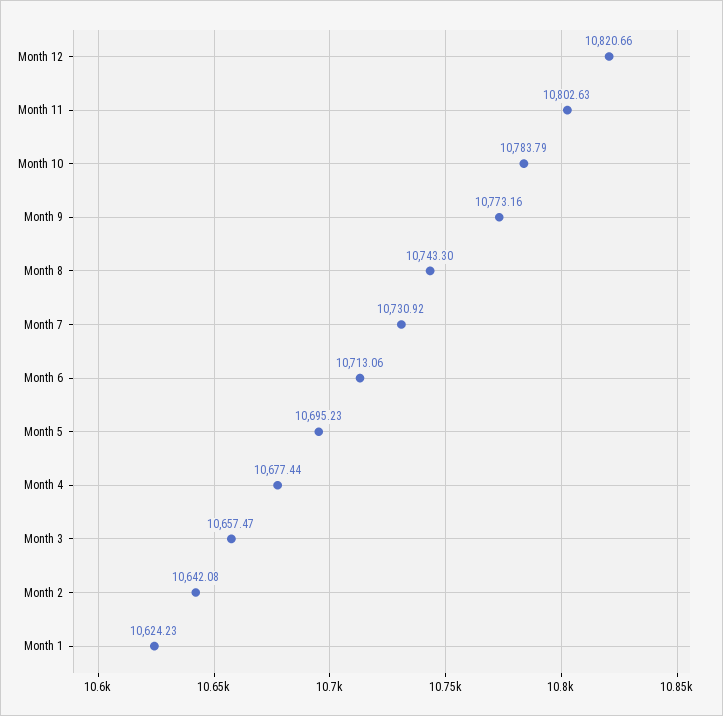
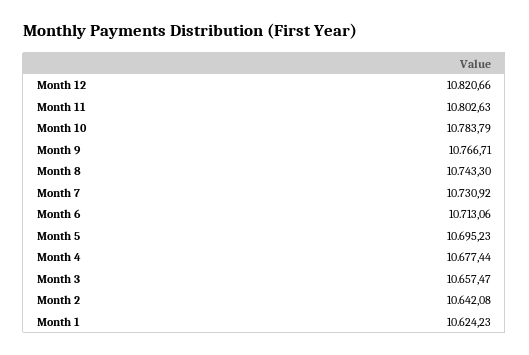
  {
    "Month 12": 10820.66,
    "Month 11": 10802.63,
    "Month 10": 10783.79,
-   "Month 9": 10773.16,
+   "Month 9": 10766.71,
    "Month 8": 10743.3,
    "Month 7": 10730.92,
    "Month 6": 10713.06,
    "Month 5": 10695.23,
    "Month 4": 10677.44,
    "Month 3": 10657.47,
    "Month 2": 10642.08,
    "Month 1": 10624.23
  }

